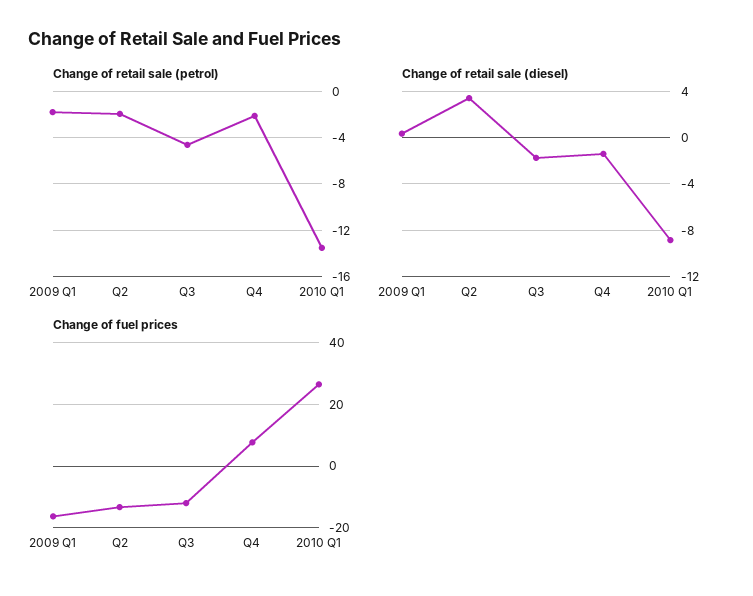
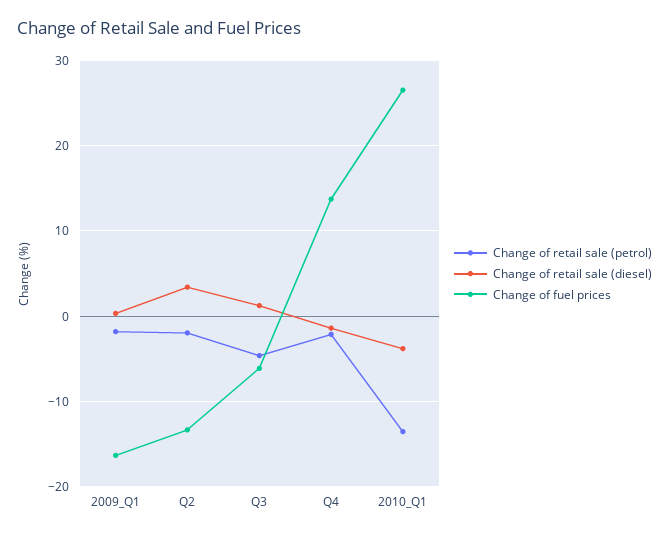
  {
    "Change of retail sale (petrol)": {
      "2009 Q1": -2,
      "Q2": -2,
      "Q3": -5,
      "Q4": -2,
      "2010 Q1": -14
    },
    "Change of retail sale (diesel)": {
      "2009 Q1": 0,
      "Q2": 3,
-     "Q3": -2,
+     "Q3": 1,
      "Q4": -1,
-     "2010 Q1": -9
+     "2010 Q1": -4
    },
    "Change of fuel prices": {
      "2009 Q1": -16,
      "Q2": -13,
-     "Q3": -12,
+     "Q3": -6,
-     "Q4": 8,
+     "Q4": 14,
      "2010 Q1": 27
    }
  }

